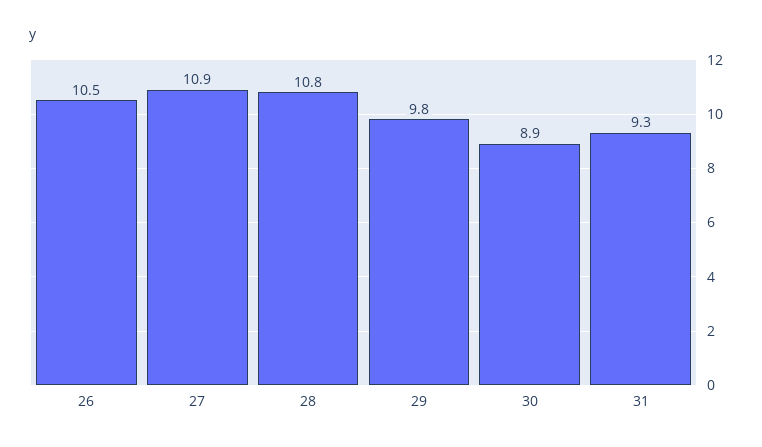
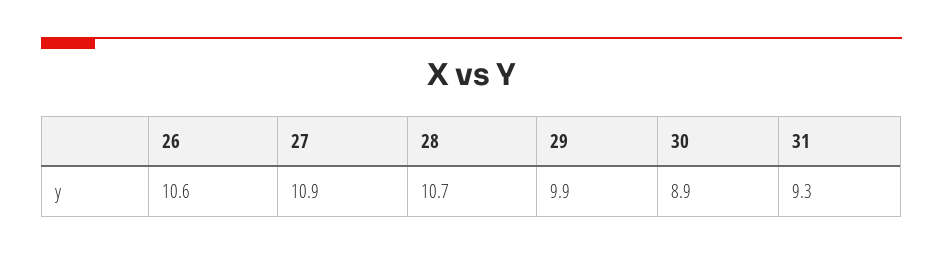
  {
-   "26": 10.5,
+   "26": 10.6,
    "27": 10.9,
-   "28": 10.8,
+   "28": 10.7,
-   "29": 9.8,
+   "29": 9.9,
    "30": 8.9,
    "31": 9.3
  }

